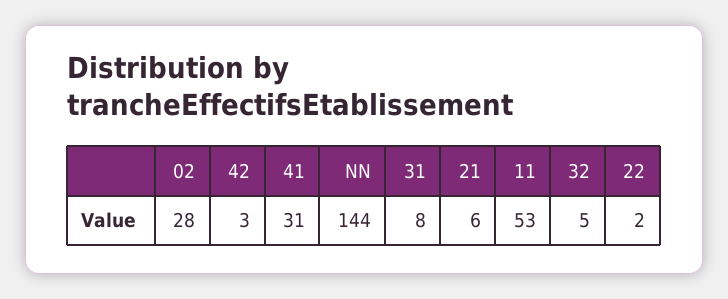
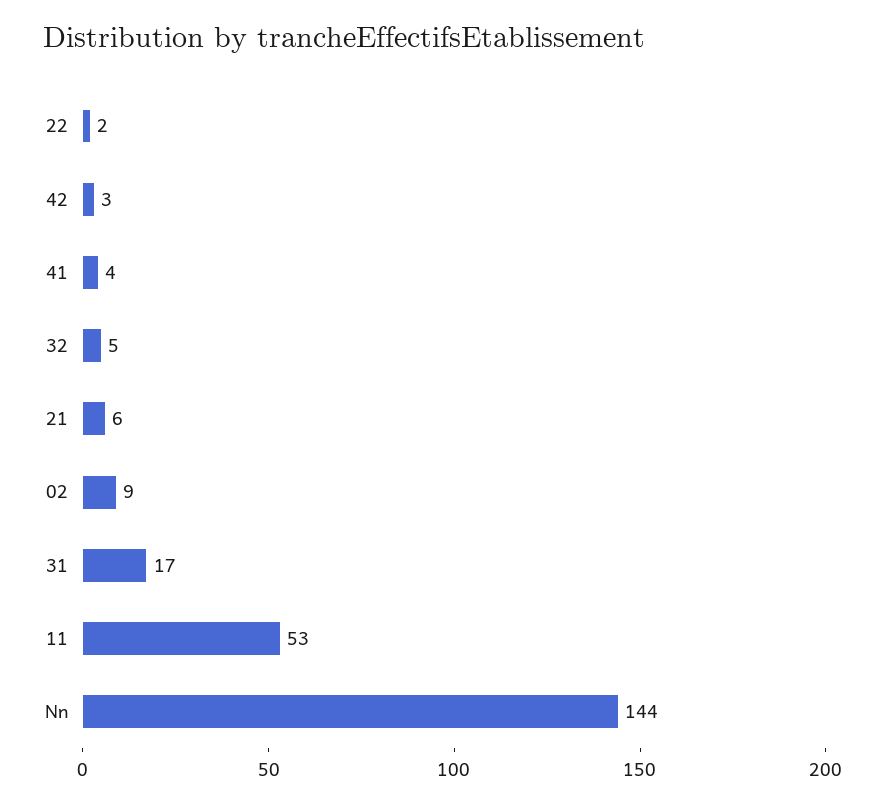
  {
-   "02": 28,
+   "02": 9,
    "42": 3,
-   "41": 31,
+   "41": 4,
    "NN": 144,
-   "31": 8,
+   "31": 17,
    "21": 6,
    "11": 53,
    "32": 5,
    "22": 2
  }

